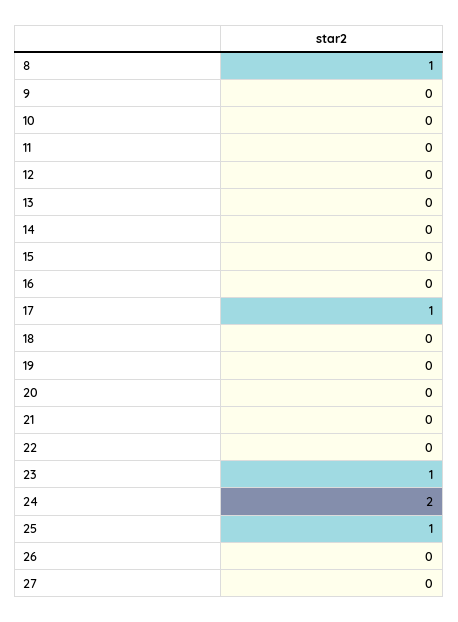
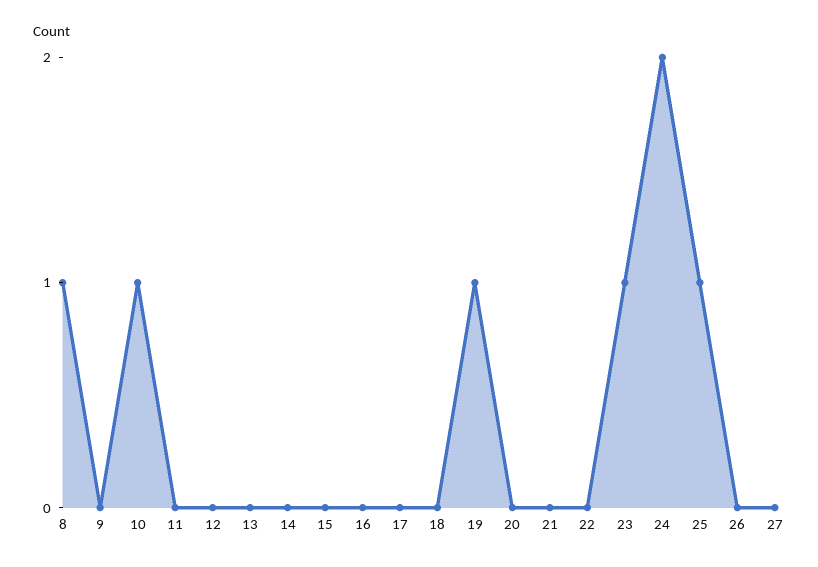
  {
    "8": 1,
    "9": 0,
-   "10": 0,
+   "10": 1,
    "11": 0,
    "12": 0,
    "13": 0,
    "14": 0,
    "15": 0,
    "16": 0,
-   "17": 1,
+   "17": 0,
    "18": 0,
-   "19": 0,
+   "19": 1,
    "20": 0,
    "21": 0,
    "22": 0,
    "23": 1,
    "24": 2,
    "25": 1,
    "26": 0,
    "27": 0
  }

